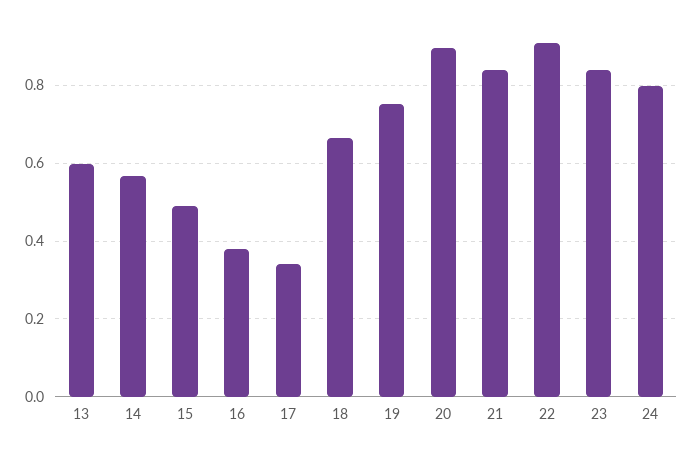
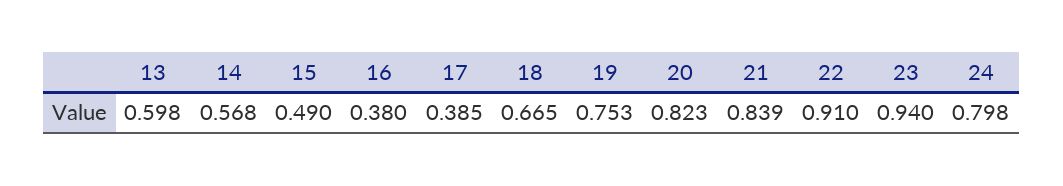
  {
    "13": 0.598,
    "14": 0.568,
    "15": 0.49,
    "16": 0.38,
-   "17": 0.34,
+   "17": 0.385,
    "18": 0.665,
    "19": 0.753,
-   "20": 0.9,
+   "20": 0.823,
    "21": 0.839,
    "22": 0.91,
-   "23": 0.84,
+   "23": 0.94,
    "24": 0.798
  }

